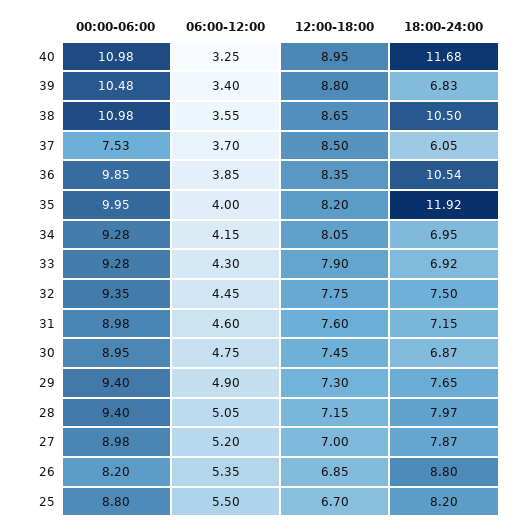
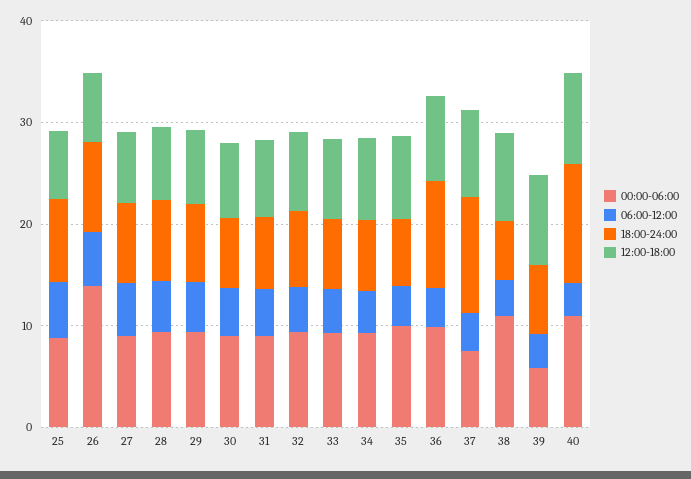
  {
    "00:00-06:00": {
      "40": 10.98,
-     "39": 10.48,
+     "39": 6,
      "38": 10.98,
      "37": 7.53,
      "36": 9.85,
      "35": 9.95,
      "34": 9.28,
      "33": 9.28,
      "32": 9.35,
      "31": 8.98,
      "30": 8.95,
      "29": 9.4,
      "28": 9.4,
      "27": 8.98,
-     "26": 8.2,
+     "26": 14,
      "25": 8.8
    },
    "06:00-12:00": {
      "40": 3.25,
      "39": 3.4,
      "38": 3.55,
      "37": 3.7,
      "36": 3.85,
      "35": 4,
      "34": 4.15,
      "33": 4.3,
      "32": 4.45,
      "31": 4.6,
      "30": 4.75,
      "29": 4.9,
      "28": 5.05,
      "27": 5.2,
      "26": 5.35,
      "25": 5.5
    },
    "12:00-18:00": {
      "40": 8.95,
      "39": 8.8,
      "38": 8.65,
      "37": 8.5,
      "36": 8.35,
      "35": 8.2,
      "34": 8.05,
      "33": 7.9,
      "32": 7.75,
      "31": 7.6,
      "30": 7.45,
      "29": 7.3,
      "28": 7.15,
      "27": 7,
      "26": 6.85,
      "25": 6.7
    },
    "18:00-24:00": {
      "40": 11.68,
      "39": 6.83,
-     "38": 10.5,
+     "38": 6,
-     "37": 6.05,
+     "37": 12,
      "36": 10.54,
-     "35": 11.92,
+     "35": 6,
      "34": 6.95,
      "33": 6.92,
      "32": 7.5,
      "31": 7.15,
      "30": 6.87,
      "29": 7.65,
      "28": 7.97,
      "27": 7.87,
      "26": 8.8,
      "25": 8.2
    }
  }

